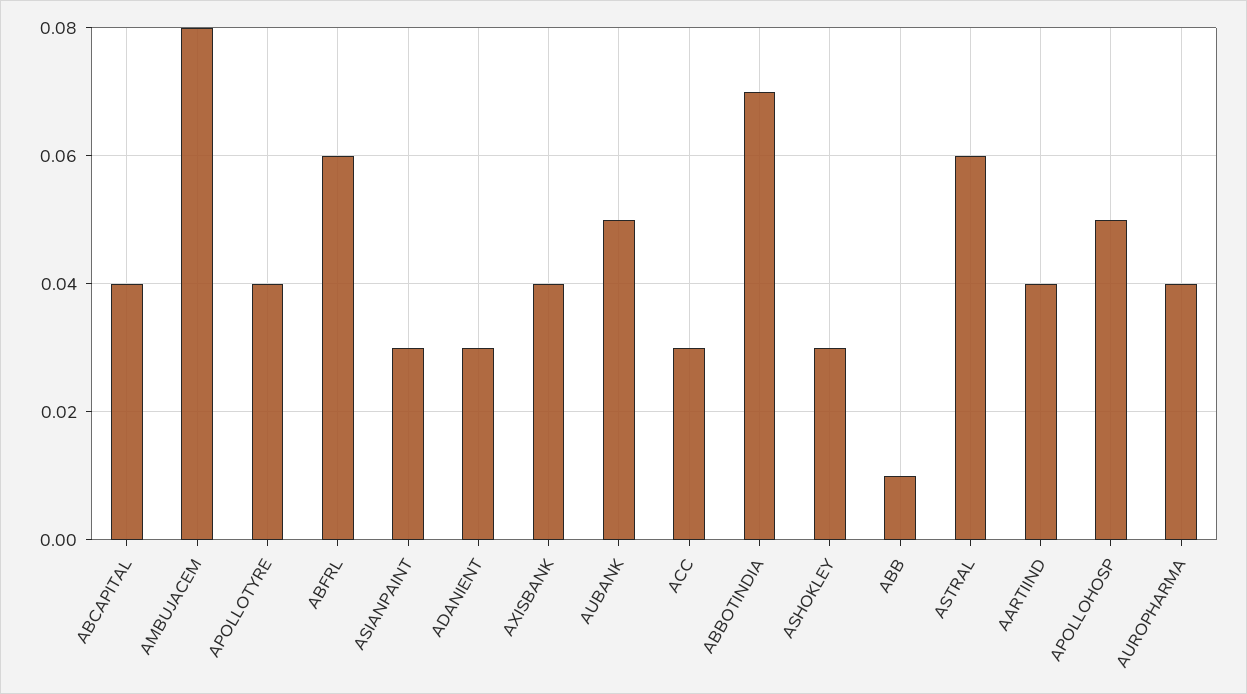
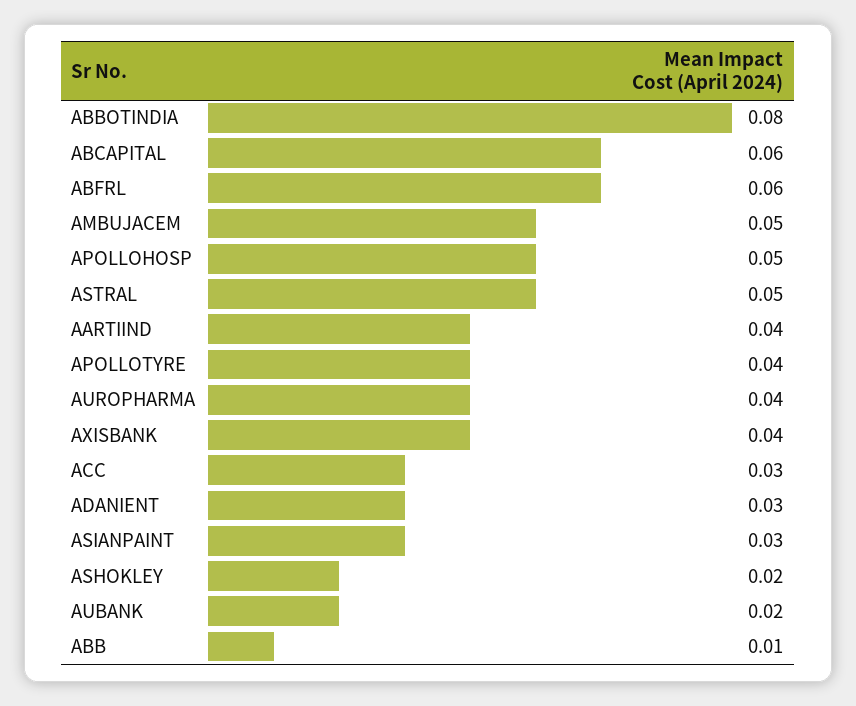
  {
-   "ABCAPITAL": 0.04,
+   "ABCAPITAL": 0.06,
-   "AMBUJACEM": 0.08,
+   "AMBUJACEM": 0.05,
    "APOLLOTYRE": 0.04,
    "ABFRL": 0.06,
    "ASIANPAINT": 0.03,
    "ADANIENT": 0.03,
    "AXISBANK": 0.04,
-   "AUBANK": 0.05,
+   "AUBANK": 0.02,
    "ACC": 0.03,
-   "ABBOTINDIA": 0.07,
+   "ABBOTINDIA": 0.08,
-   "ASHOKLEY": 0.03,
+   "ASHOKLEY": 0.02,
    "ABB": 0.01,
-   "ASTRAL": 0.06,
+   "ASTRAL": 0.05,
    "AARTIIND": 0.04,
    "APOLLOHOSP": 0.05,
    "AUROPHARMA": 0.04
  }

